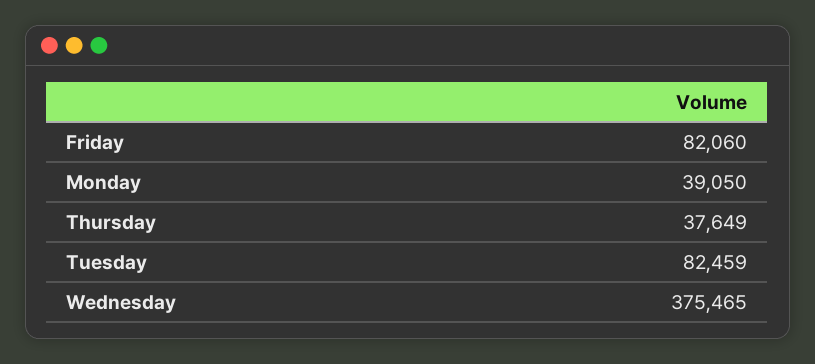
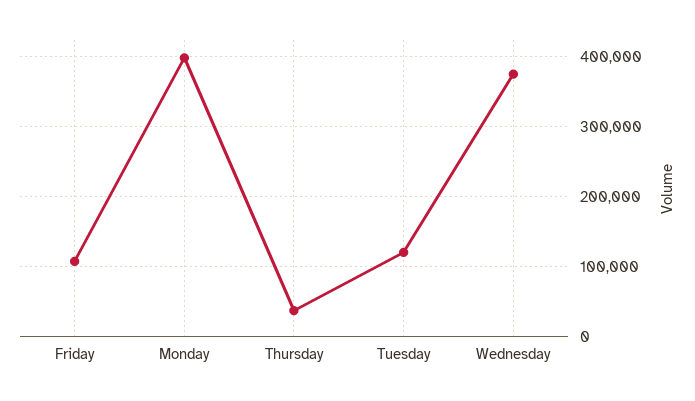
  {
-   "Friday": 82060,
+   "Friday": 110000,
-   "Monday": 39050,
+   "Monday": 400000,
    "Thursday": 37649,
-   "Tuesday": 82459,
+   "Tuesday": 120000,
    "Wednesday": 375465
  }

